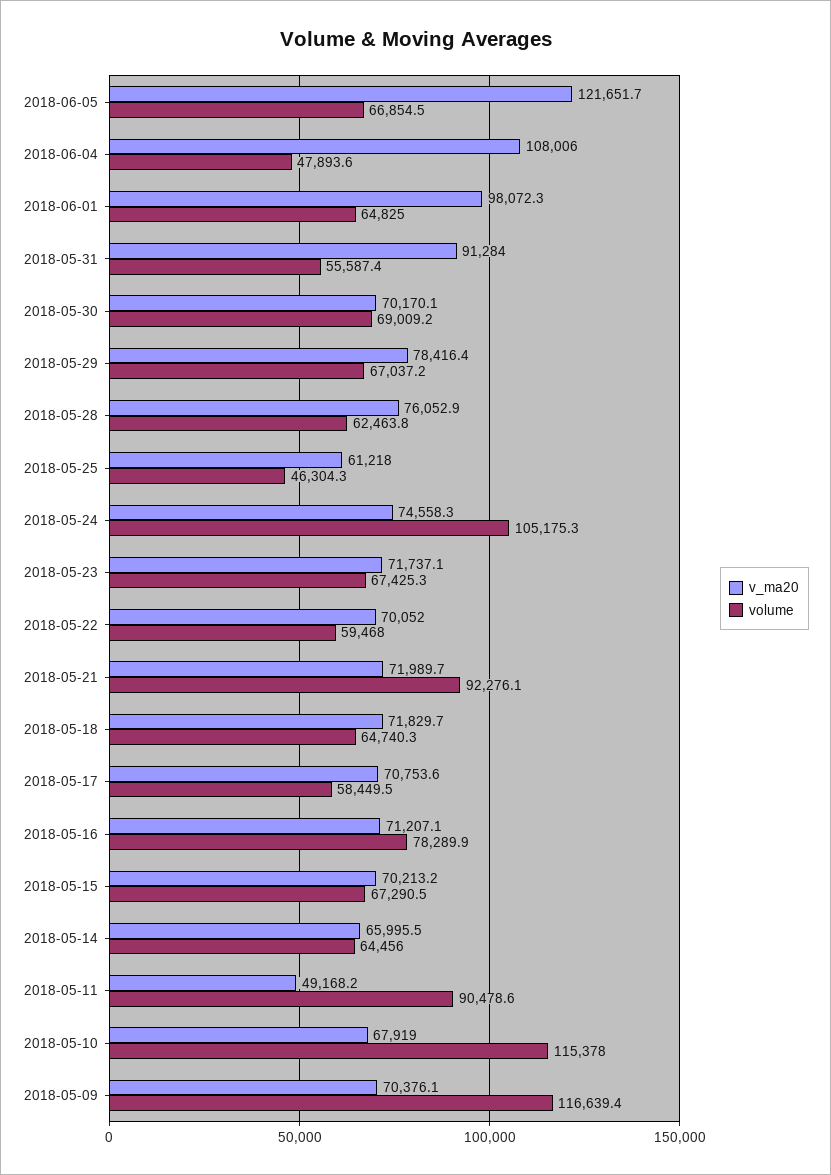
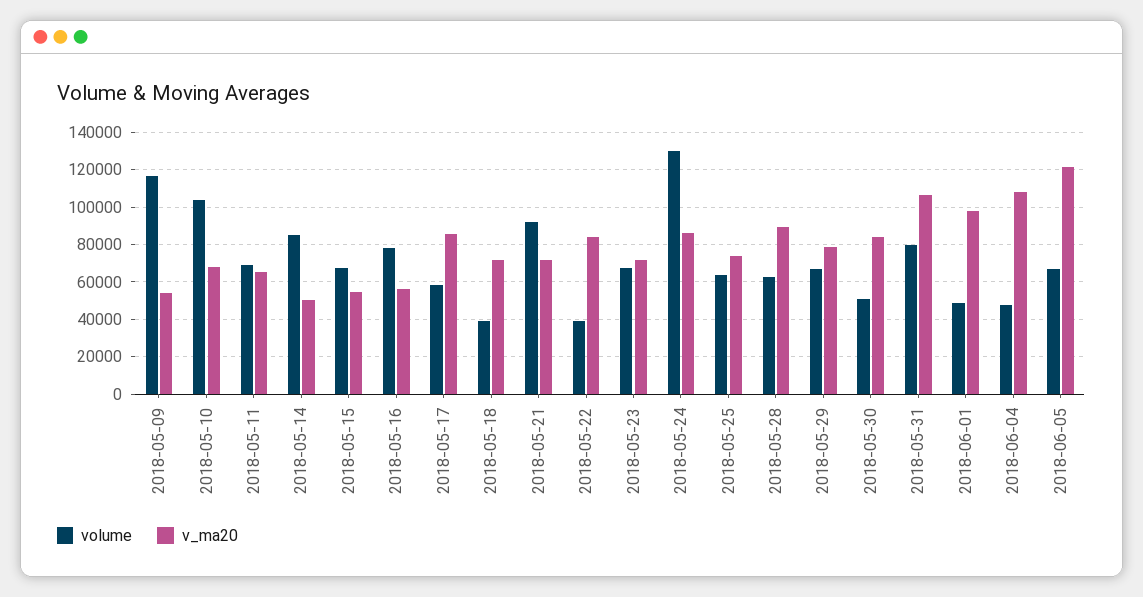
  {
    "v_ma20": {
      "2018-06-05": 121651.7,
      "2018-06-04": 108006,
      "2018-06-01": 98072.3,
-     "2018-05-31": 91284,
+     "2018-05-31": 105000,
-     "2018-05-30": 70170.1,
+     "2018-05-30": 85000,
      "2018-05-29": 78416.4,
-     "2018-05-28": 76052.9,
+     "2018-05-28": 90000,
-     "2018-05-25": 61218,
+     "2018-05-25": 75000,
-     "2018-05-24": 74558.3,
+     "2018-05-24": 85000,
      "2018-05-23": 71737.1,
-     "2018-05-22": 70052,
+     "2018-05-22": 85000,
      "2018-05-21": 71989.7,
      "2018-05-18": 71829.7,
-     "2018-05-17": 70753.6,
+     "2018-05-17": 85000,
-     "2018-05-16": 71207.1,
+     "2018-05-16": 55000,
-     "2018-05-15": 70213.2,
+     "2018-05-15": 55000,
-     "2018-05-14": 65995.5,
+     "2018-05-14": 50000,
-     "2018-05-11": 49168.2,
+     "2018-05-11": 65000,
      "2018-05-10": 67919,
-     "2018-05-09": 70376.1
+     "2018-05-09": 55000
    },
    "volume": {
      "2018-06-05": 66854.5,
      "2018-06-04": 47893.6,
-     "2018-06-01": 64825,
+     "2018-06-01": 50000,
-     "2018-05-31": 55587.4,
+     "2018-05-31": 80000,
-     "2018-05-30": 69009.2,
+     "2018-05-30": 50000,
      "2018-05-29": 67037.2,
      "2018-05-28": 62463.8,
-     "2018-05-25": 46304.3,
+     "2018-05-25": 65000,
-     "2018-05-24": 105175.3,
+     "2018-05-24": 130000,
      "2018-05-23": 67425.3,
-     "2018-05-22": 59468,
+     "2018-05-22": 40000,
      "2018-05-21": 92276.1,
-     "2018-05-18": 64740.3,
+     "2018-05-18": 40000,
      "2018-05-17": 58449.5,
      "2018-05-16": 78289.9,
      "2018-05-15": 67290.5,
-     "2018-05-14": 64456,
+     "2018-05-14": 85000,
-     "2018-05-11": 90478.6,
+     "2018-05-11": 70000,
-     "2018-05-10": 115378,
+     "2018-05-10": 105000,
      "2018-05-09": 116639.4
    }
  }

